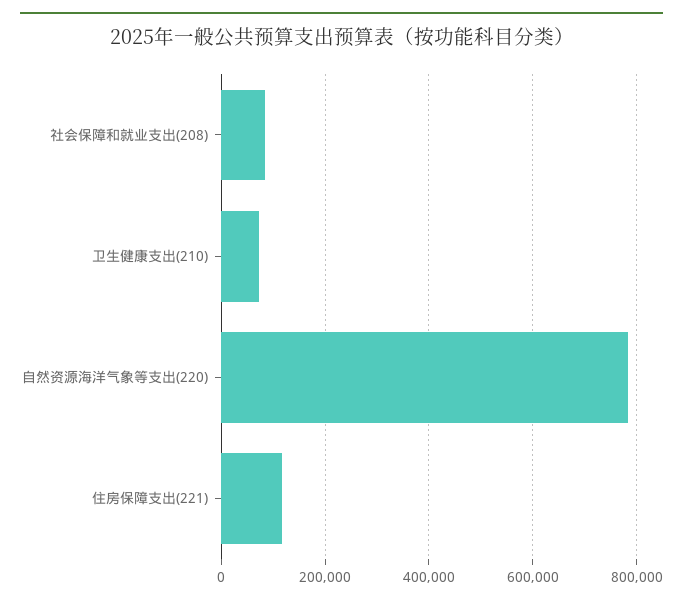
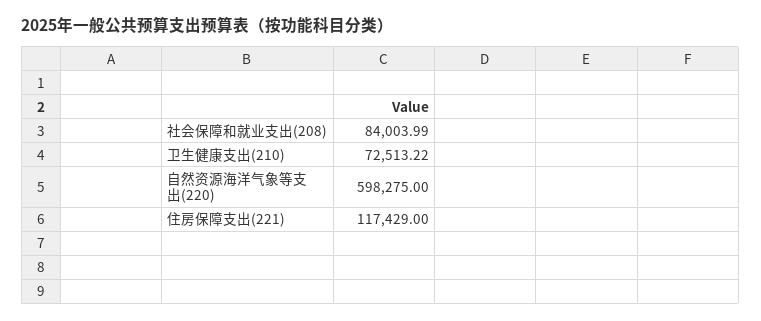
  {
    "社会保障和就业支出(208)": 84003.99,
    "卫生健康支出(210)": 72513.22,
-   "自然资源海洋气象等支出(220)": 780000,
+   "自然资源海洋气象等支出(220)": 598275,
    "住房保障支出(221)": 117429
  }

